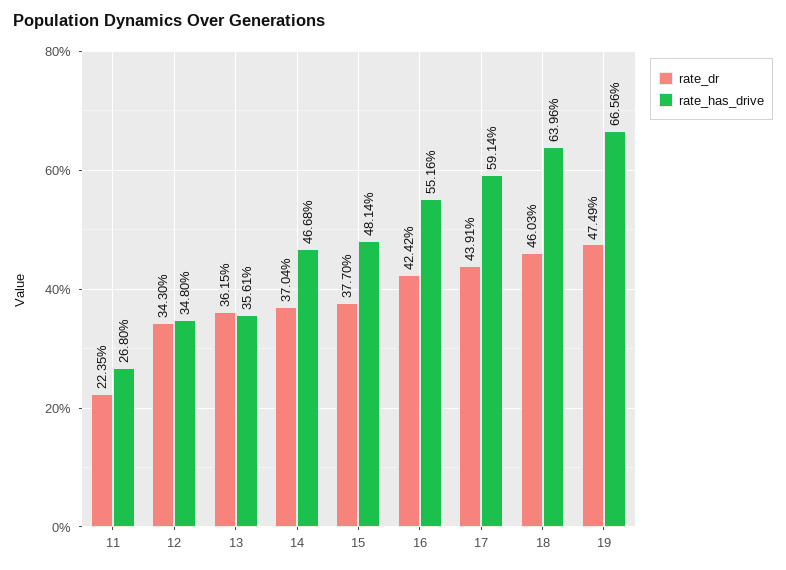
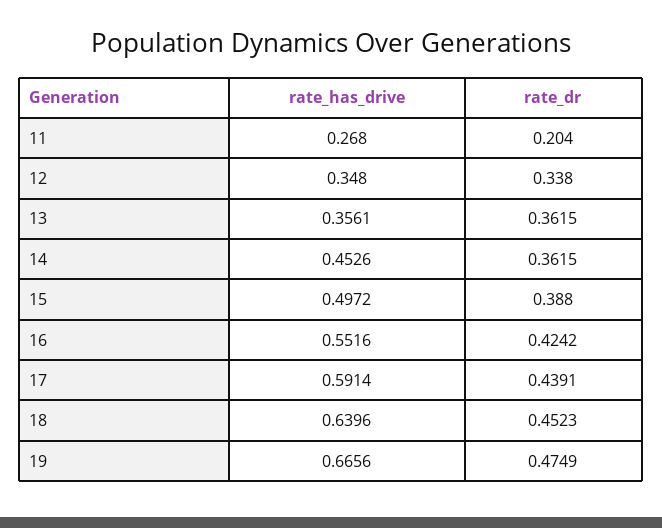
  {
    "rate_dr": {
-     "11": 0.2235,
+     "11": 0.204,
-     "12": 0.343,
+     "12": 0.338,
      "13": 0.3615,
-     "14": 0.3704,
+     "14": 0.3615,
-     "15": 0.377,
+     "15": 0.388,
      "16": 0.4242,
      "17": 0.4391,
-     "18": 0.4603,
+     "18": 0.4523,
      "19": 0.4749
    },
    "rate_has_drive": {
      "11": 0.268,
      "12": 0.348,
      "13": 0.3561,
-     "14": 0.4668,
+     "14": 0.4526,
-     "15": 0.4814,
+     "15": 0.4972,
      "16": 0.5516,
      "17": 0.5914,
      "18": 0.6396,
      "19": 0.6656
    }
  }

